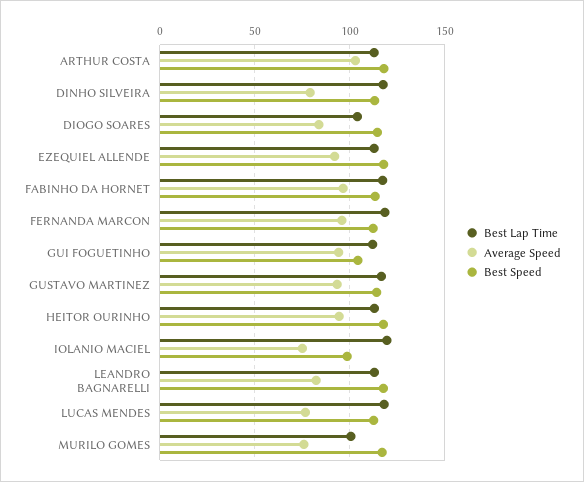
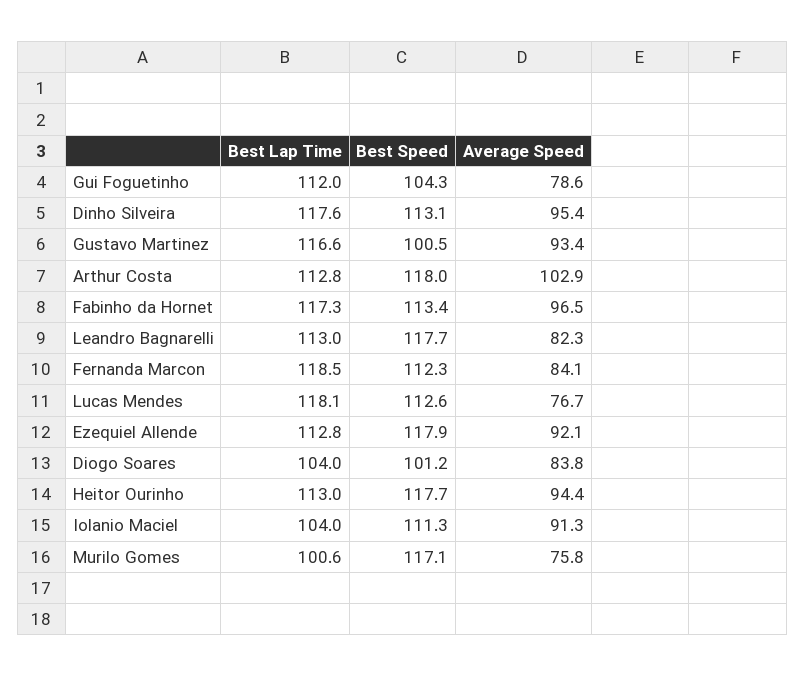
  {
    "Best Lap Time": {
      "ARTHUR COSTA": 112.8,
      "DINHO SILVEIRA": 117.6,
      "DIOGO SOARES": 104,
      "EZEQUIEL ALLENDE": 112.8,
      "FABINHO DA HORNET": 117.3,
      "FERNANDA MARCON": 118.5,
      "GUI FOGUETINHO": 112,
      "GUSTAVO MARTINEZ": 116.6,
      "HEITOR OURINHO": 113,
-     "IOLANIO MACIEL": 120,
+     "IOLANIO MACIEL": 104,
      "LEANDRO BAGNARELLI": 113,
      "LUCAS MENDES": 118.1,
      "MURILO GOMES": 100.6
    },
    "Average Speed": {
      "ARTHUR COSTA": 102.9,
-     "DINHO SILVEIRA": 80,
+     "DINHO SILVEIRA": 95.4,
      "DIOGO SOARES": 83.8,
      "EZEQUIEL ALLENDE": 92.1,
      "FABINHO DA HORNET": 96.5,
-     "FERNANDA MARCON": 95,
+     "FERNANDA MARCON": 84.1,
-     "GUI FOGUETINHO": 95,
+     "GUI FOGUETINHO": 78.6,
      "GUSTAVO MARTINEZ": 93.4,
      "HEITOR OURINHO": 94.4,
-     "IOLANIO MACIEL": 75,
+     "IOLANIO MACIEL": 91.3,
      "LEANDRO BAGNARELLI": 82.3,
      "LUCAS MENDES": 76.7,
      "MURILO GOMES": 75.8
    },
    "Best Speed": {
      "ARTHUR COSTA": 118,
      "DINHO SILVEIRA": 113.1,
-     "DIOGO SOARES": 115,
+     "DIOGO SOARES": 101.2,
      "EZEQUIEL ALLENDE": 117.9,
      "FABINHO DA HORNET": 113.4,
      "FERNANDA MARCON": 112.3,
      "GUI FOGUETINHO": 104.3,
-     "GUSTAVO MARTINEZ": 115,
+     "GUSTAVO MARTINEZ": 100.5,
      "HEITOR OURINHO": 117.7,
-     "IOLANIO MACIEL": 100,
+     "IOLANIO MACIEL": 111.3,
      "LEANDRO BAGNARELLI": 117.7,
      "LUCAS MENDES": 112.6,
      "MURILO GOMES": 117.1
    }
  }

